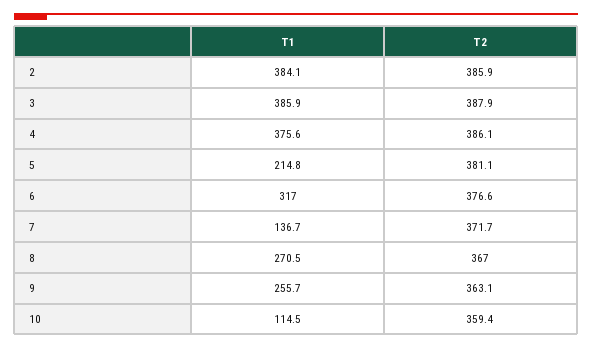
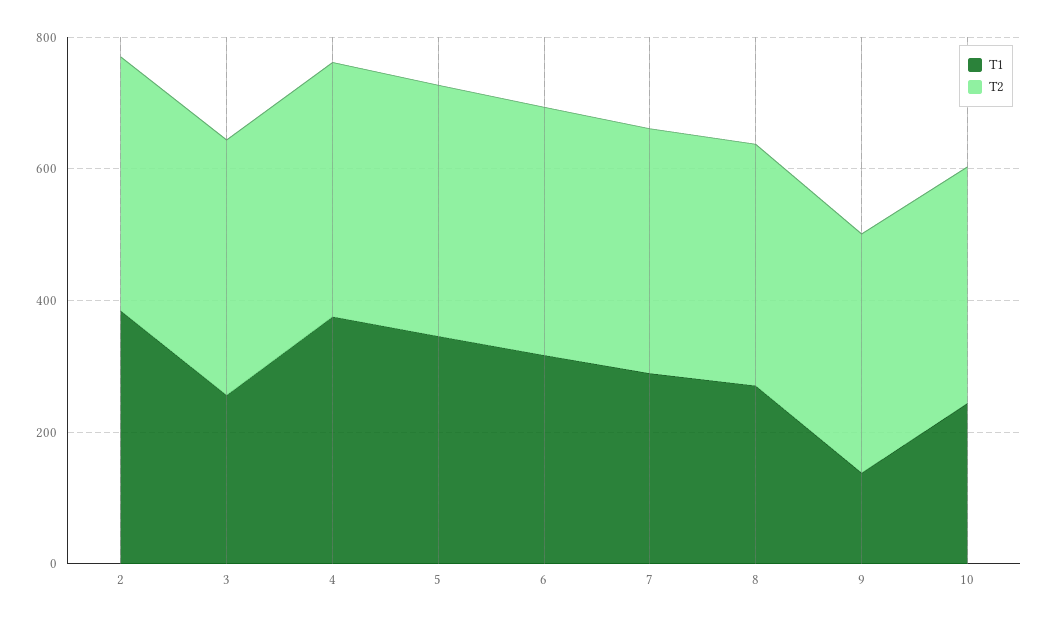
  {
    "T1": {
      "2": 384.1,
-     "3": 385.9,
+     "3": 250,
      "4": 375.6,
-     "5": 214.8,
+     "5": 350,
      "6": 317,
-     "7": 136.7,
+     "7": 300,
      "8": 270.5,
-     "9": 255.7,
+     "9": 150,
-     "10": 114.5
+     "10": 250
    },
    "T2": {
      "2": 385.9,
      "3": 387.9,
      "4": 386.1,
      "5": 381.1,
      "6": 376.6,
      "7": 371.7,
      "8": 367,
      "9": 363.1,
      "10": 359.4
    }
  }

